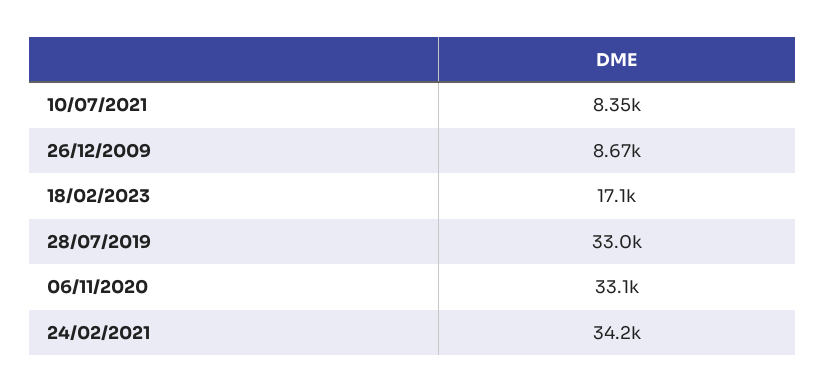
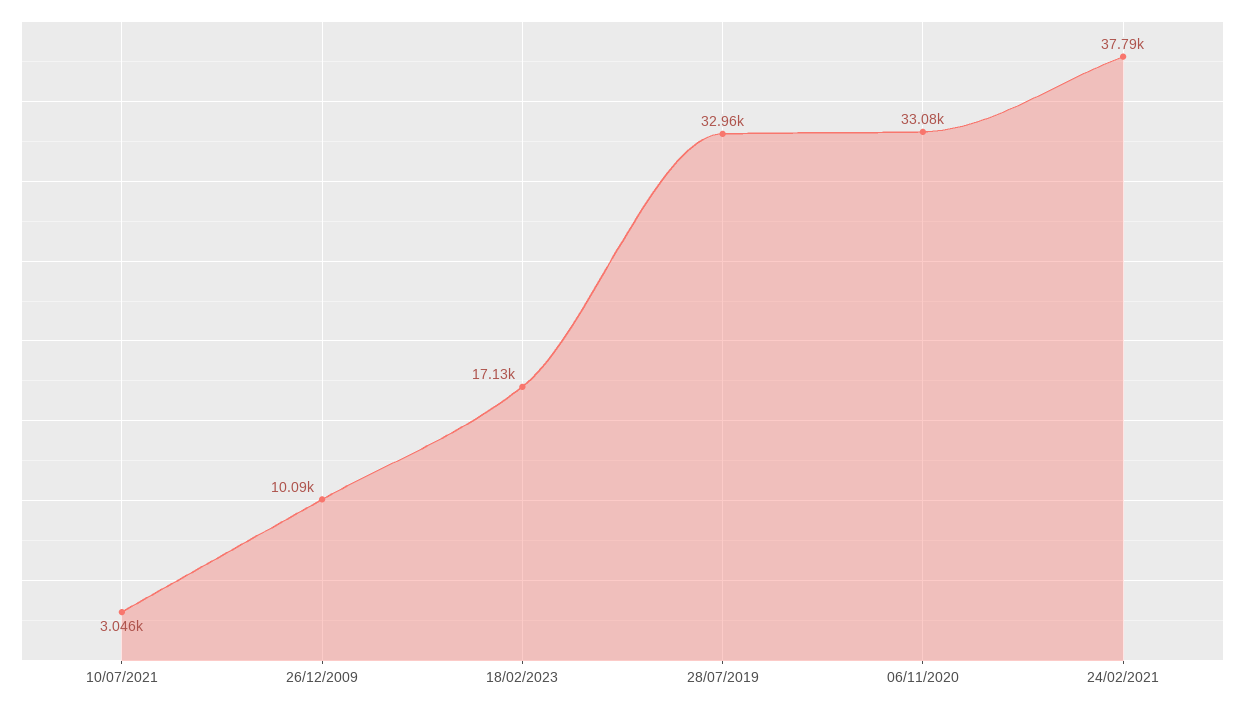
  {
-   "10/07/2021": 8350,
+   "10/07/2021": 3046,
-   "26/12/2009": 8670,
+   "26/12/2009": 10090,
    "18/02/2023": 17130,
    "28/07/2019": 32960,
    "06/11/2020": 33080,
-   "24/02/2021": 34200
+   "24/02/2021": 37790
  }

